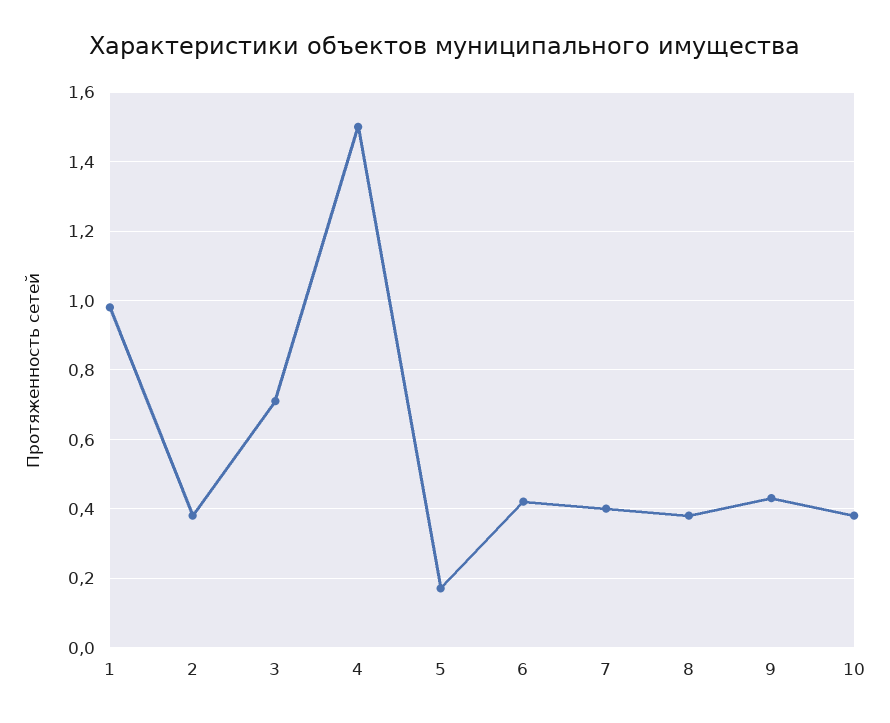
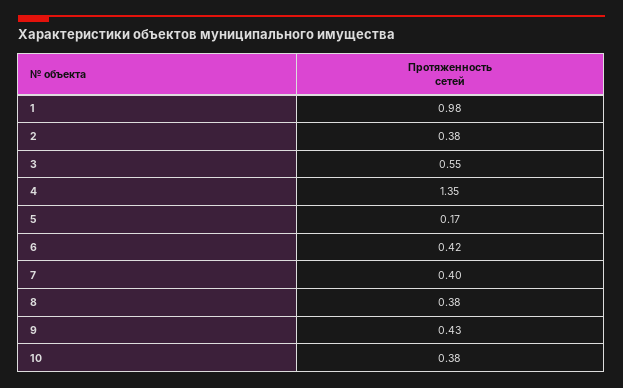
  {
    "1": 0.98,
    "2": 0.38,
-   "3": 0.7,
+   "3": 0.55,
-   "4": 1.5,
+   "4": 1.35,
    "5": 0.17,
    "6": 0.42,
    "7": 0.4,
    "8": 0.38,
    "9": 0.43,
    "10": 0.38
  }

